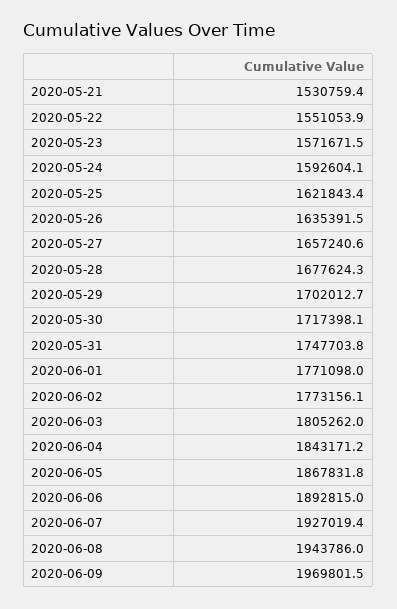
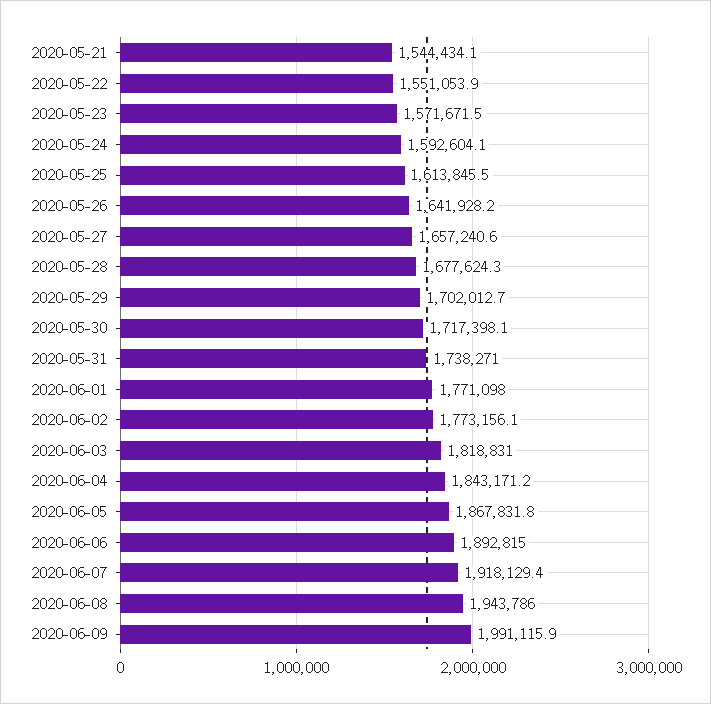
  {
-   "2020-05-21": 1530759.4,
+   "2020-05-21": 1544434.1,
    "2020-05-22": 1551053.9,
    "2020-05-23": 1571671.5,
    "2020-05-24": 1592604.1,
-   "2020-05-25": 1621843.4,
+   "2020-05-25": 1613845.5,
-   "2020-05-26": 1635391.5,
+   "2020-05-26": 1641928.2,
    "2020-05-27": 1657240.6,
    "2020-05-28": 1677624.3,
    "2020-05-29": 1702012.7,
    "2020-05-30": 1717398.1,
-   "2020-05-31": 1747703.8,
+   "2020-05-31": 1738271,
    "2020-06-01": 1771098,
    "2020-06-02": 1773156.1,
-   "2020-06-03": 1805262,
+   "2020-06-03": 1818831,
    "2020-06-04": 1843171.2,
    "2020-06-05": 1867831.8,
    "2020-06-06": 1892815,
-   "2020-06-07": 1927019.4,
+   "2020-06-07": 1918129.4,
    "2020-06-08": 1943786,
-   "2020-06-09": 1969801.5
+   "2020-06-09": 1991115.9
  }

